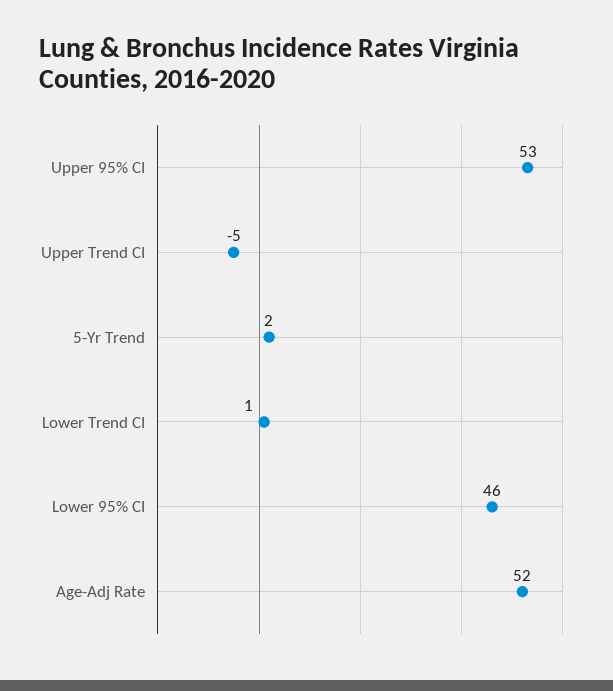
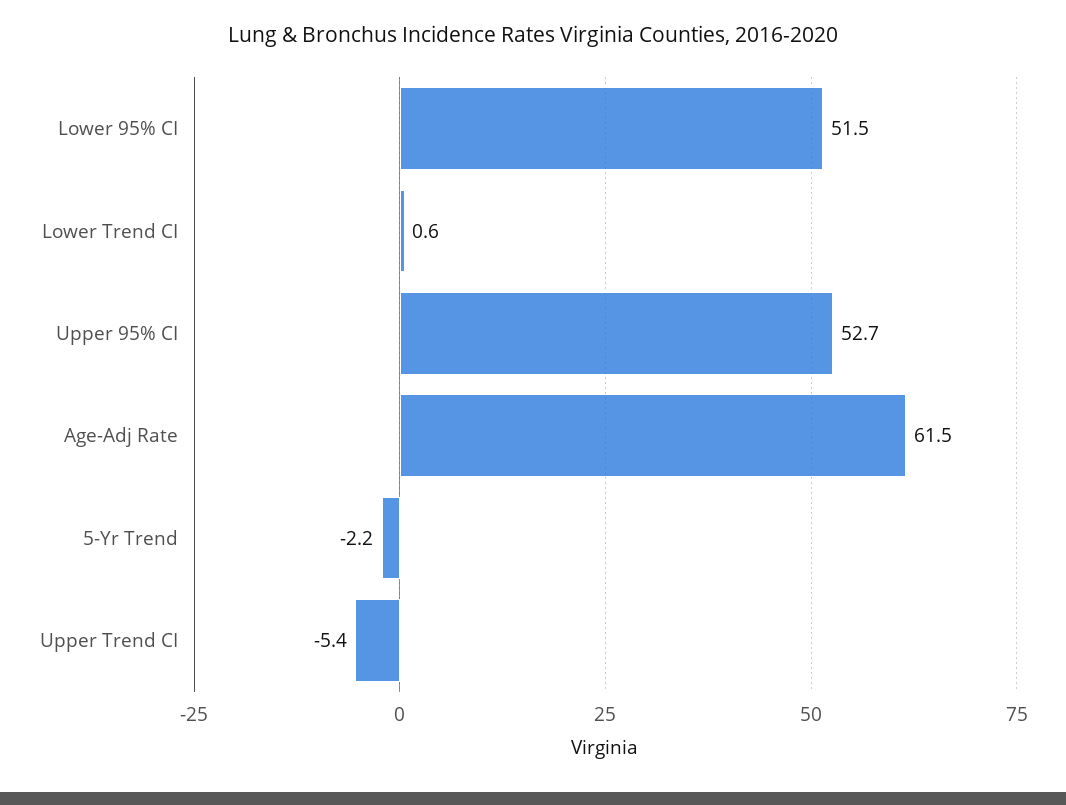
  {
    "Upper 95% CI": 52.7,
    "Upper Trend CI": -5.4,
-   "5-Yr Trend": 2,
+   "5-Yr Trend": -2.2,
    "Lower Trend CI": 0.6,
-   "Lower 95% CI": 46,
+   "Lower 95% CI": 51.5,
-   "Age-Adj Rate": 52
+   "Age-Adj Rate": 61.5
  }

